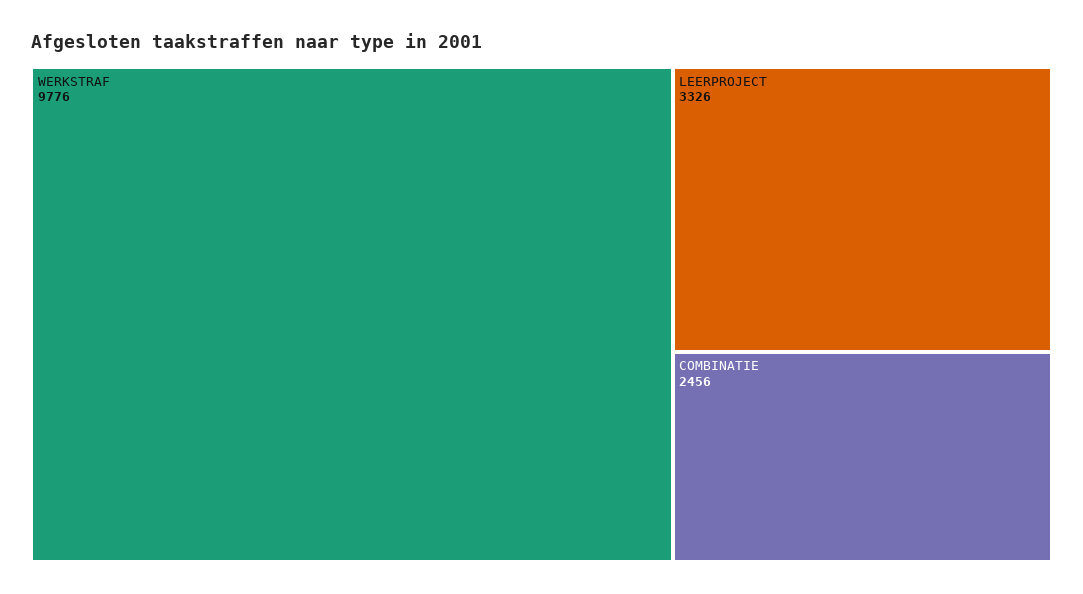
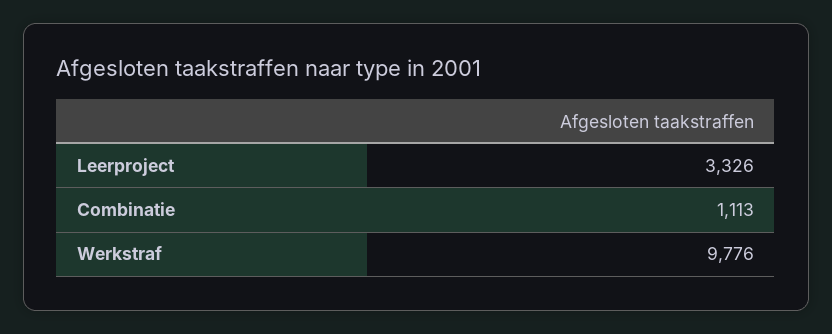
  {
    "WERKSTRAF": 9776,
    "LEERPROJECT": 3326,
-   "COMBINATIE": 2456
+   "COMBINATIE": 1113
  }

